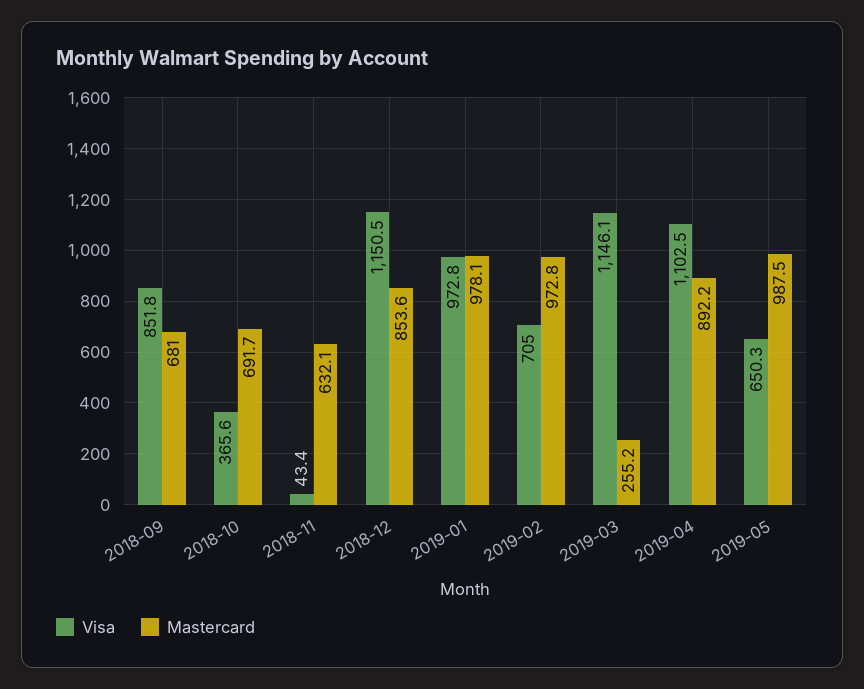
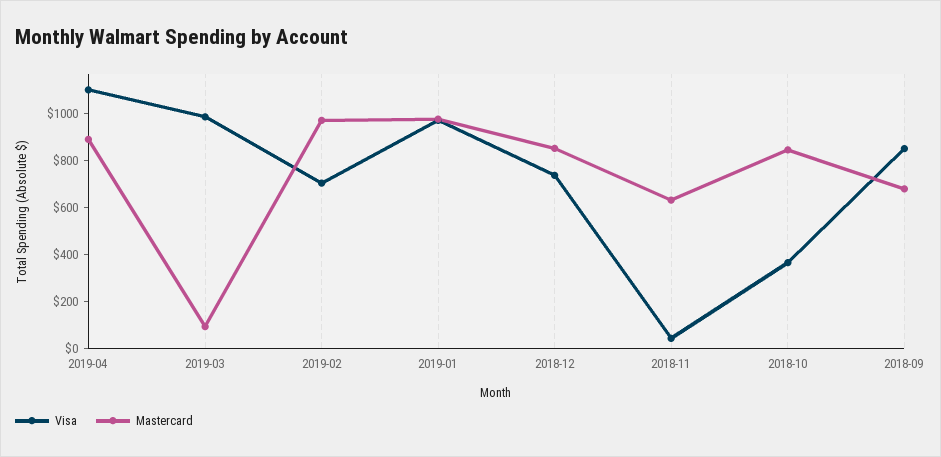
  {
    "Visa": {
      "2018-09": 851.8,
      "2018-10": 365.6,
      "2018-11": 43.4,
-     "2018-12": 1150.5,
+     "2018-12": 750,
      "2019-01": 972.8,
      "2019-02": 705,
-     "2019-03": 1146.1,
+     "2019-03": 1000,
-     "2019-04": 1102.5,
+     "2019-04": 1102.5
-     "2019-05": 650.3
    },
    "Mastercard": {
      "2018-09": 681,
-     "2018-10": 691.7,
+     "2018-10": 850,
      "2018-11": 632.1,
      "2018-12": 853.6,
      "2019-01": 978.1,
      "2019-02": 972.8,
-     "2019-03": 255.2,
+     "2019-03": 100,
-     "2019-04": 892.2,
+     "2019-04": 892.2
-     "2019-05": 987.5
    }
  }

